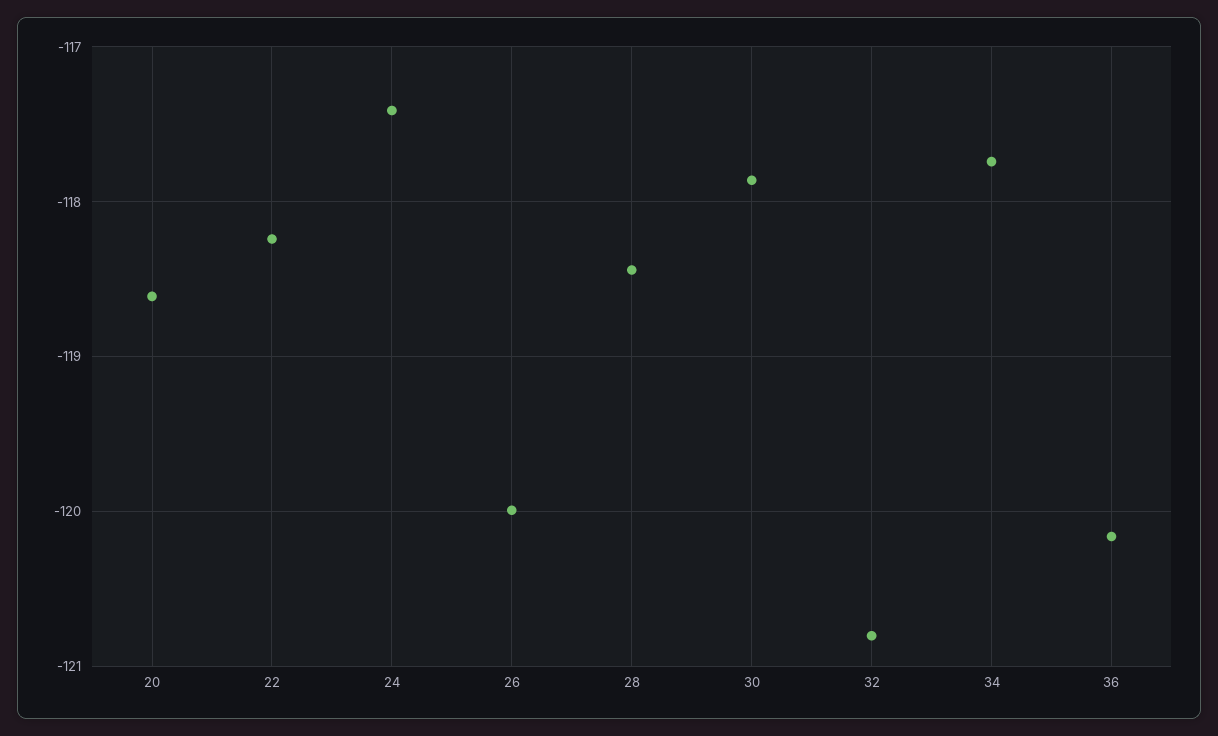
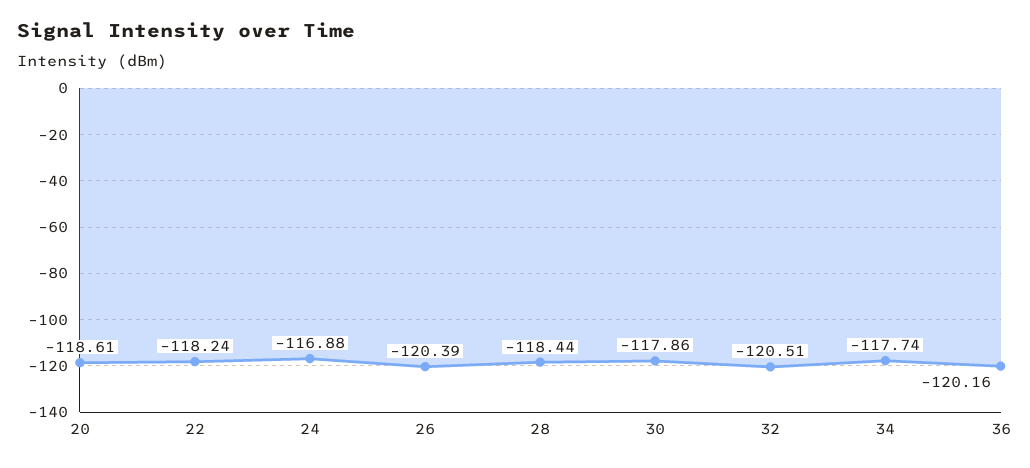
  {
    "20": -118.61,
    "22": -118.24,
-   "24": -117.4,
+   "24": -116.88,
-   "26": -120,
+   "26": -120.39,
    "28": -118.44,
    "30": -117.86,
-   "32": -120.8,
+   "32": -120.51,
    "34": -117.74,
    "36": -120.16
  }

